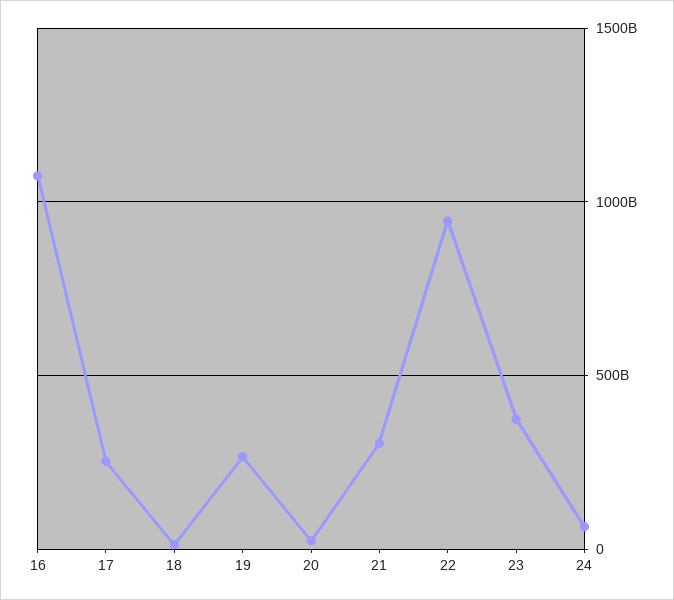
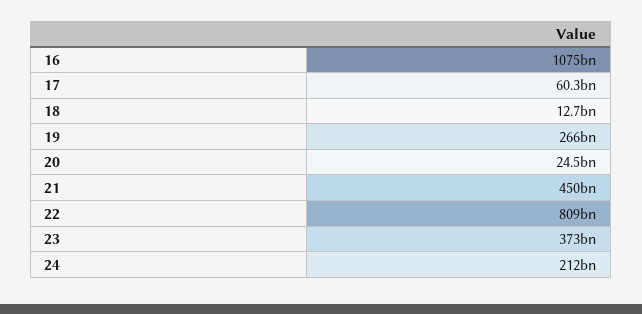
  {
    "16": 1075000000000,
-   "17": 250000000000,
+   "17": 60300000000,
    "18": 12700000000,
    "19": 266000000000,
    "20": 24500000000,
-   "21": 300000000000,
+   "21": 450000000000,
-   "22": 950000000000,
+   "22": 809000000000,
    "23": 373000000000,
-   "24": 50000000000
+   "24": 212000000000
  }

